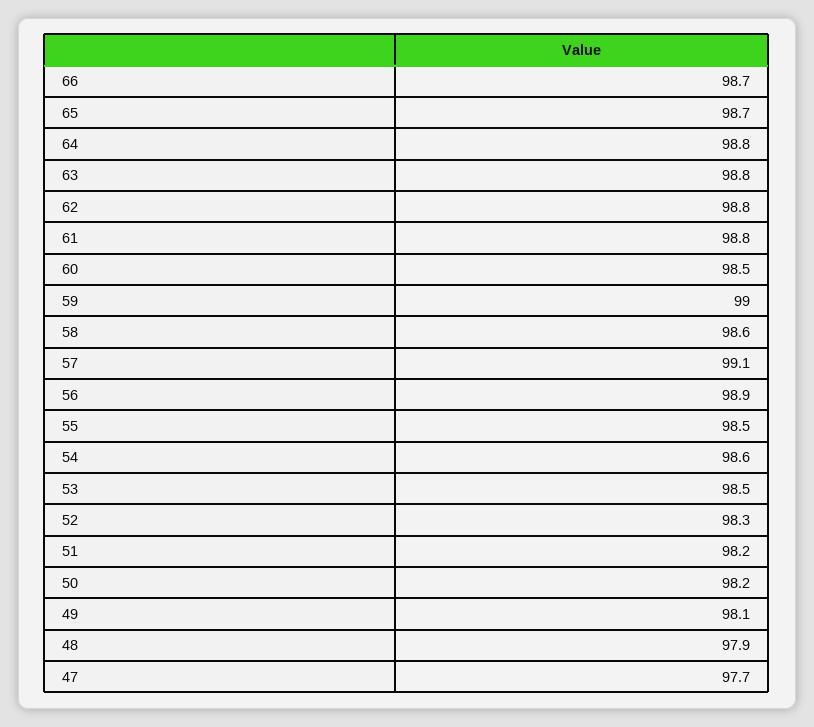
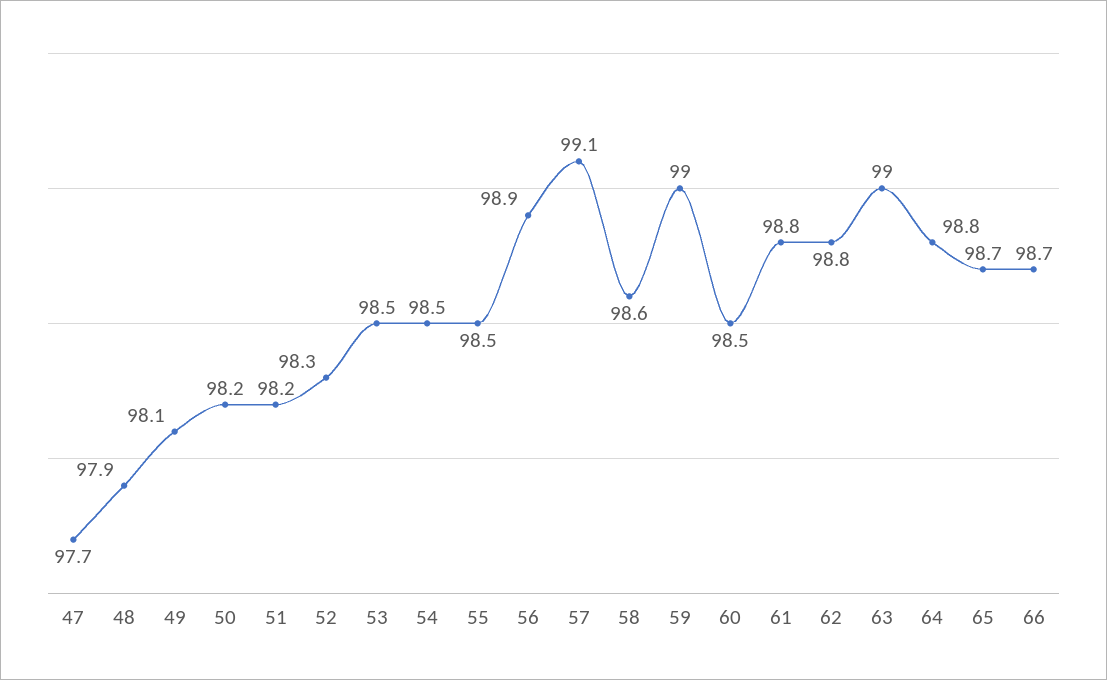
  {
    "66": 98.7,
    "65": 98.7,
    "64": 98.8,
-   "63": 98.8,
+   "63": 99,
    "62": 98.8,
    "61": 98.8,
    "60": 98.5,
    "59": 99,
    "58": 98.6,
    "57": 99.1,
    "56": 98.9,
    "55": 98.5,
-   "54": 98.6,
+   "54": 98.5,
    "53": 98.5,
    "52": 98.3,
    "51": 98.2,
    "50": 98.2,
    "49": 98.1,
    "48": 97.9,
    "47": 97.7
  }

